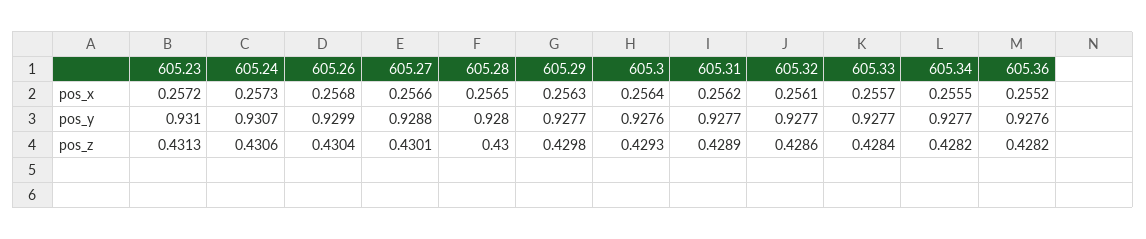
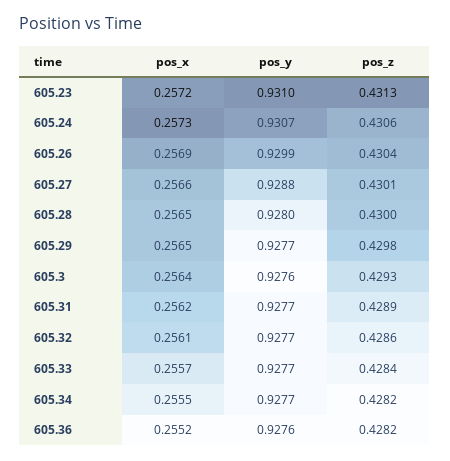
  {
    "605.23": {
      "pos_x": 0.2572,
      "pos_y": 0.931,
      "pos_z": 0.4313
    },
    "605.24": {
      "pos_x": 0.2573,
      "pos_y": 0.9307,
      "pos_z": 0.4306
    },
    "605.26": {
-     "pos_x": 0.2568,
+     "pos_x": 0.2569,
      "pos_y": 0.9299,
      "pos_z": 0.4304
    },
    "605.27": {
      "pos_x": 0.2566,
      "pos_y": 0.9288,
      "pos_z": 0.4301
    },
    "605.28": {
      "pos_x": 0.2565,
      "pos_y": 0.928,
      "pos_z": 0.43
    },
    "605.29": {
-     "pos_x": 0.2563,
+     "pos_x": 0.2565,
      "pos_y": 0.9277,
      "pos_z": 0.4298
    },
    "605.3": {
      "pos_x": 0.2564,
      "pos_y": 0.9276,
      "pos_z": 0.4293
    },
    "605.31": {
      "pos_x": 0.2562,
      "pos_y": 0.9277,
      "pos_z": 0.4289
    },
    "605.32": {
      "pos_x": 0.2561,
      "pos_y": 0.9277,
      "pos_z": 0.4286
    },
    "605.33": {
      "pos_x": 0.2557,
      "pos_y": 0.9277,
      "pos_z": 0.4284
    },
    "605.34": {
      "pos_x": 0.2555,
      "pos_y": 0.9277,
      "pos_z": 0.4282
    },
    "605.36": {
      "pos_x": 0.2552,
      "pos_y": 0.9276,
      "pos_z": 0.4282
    }
  }

